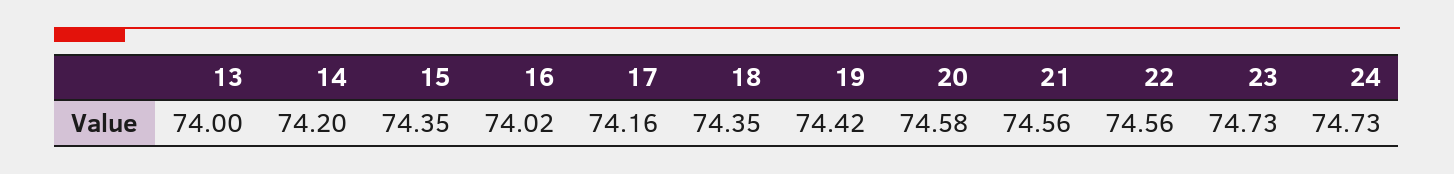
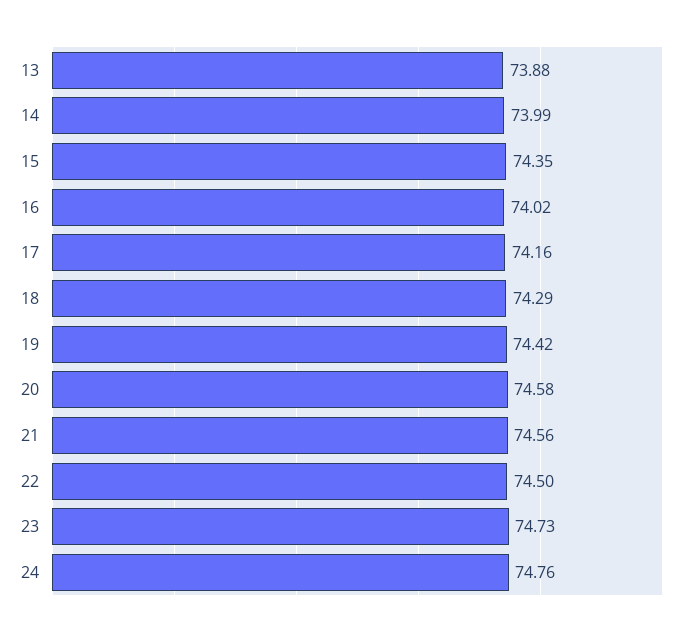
  {
-   "13": 74,
+   "13": 73.88,
-   "14": 74.2,
+   "14": 73.99,
    "15": 74.35,
    "16": 74.02,
    "17": 74.16,
-   "18": 74.35,
+   "18": 74.29,
    "19": 74.42,
    "20": 74.58,
    "21": 74.56,
-   "22": 74.56,
+   "22": 74.5,
    "23": 74.73,
-   "24": 74.73
+   "24": 74.76
  }

